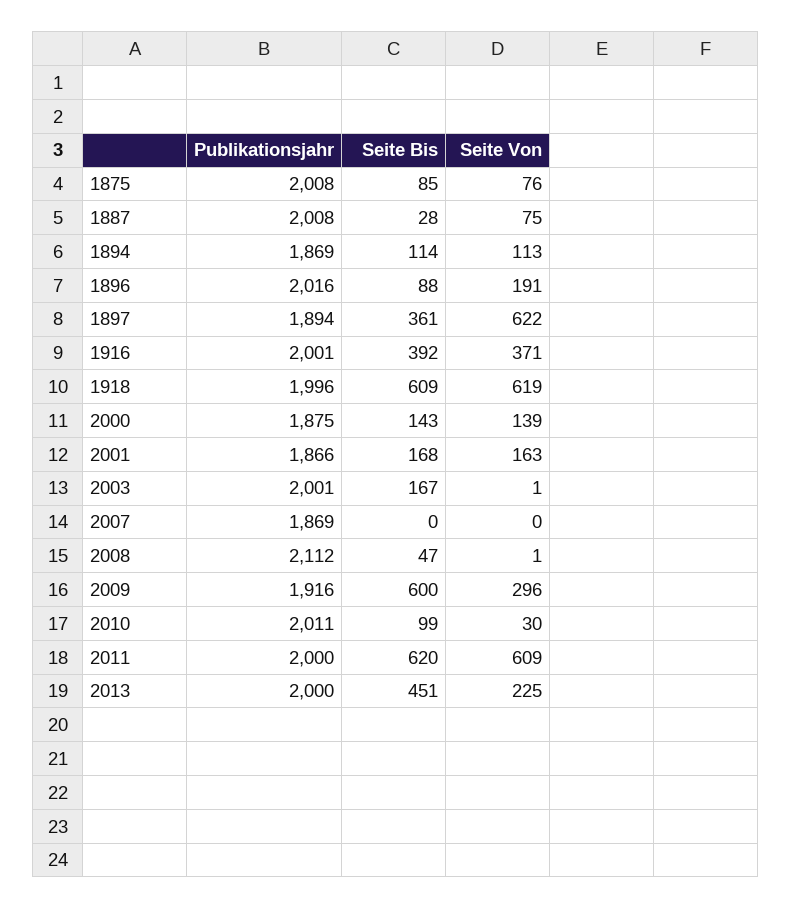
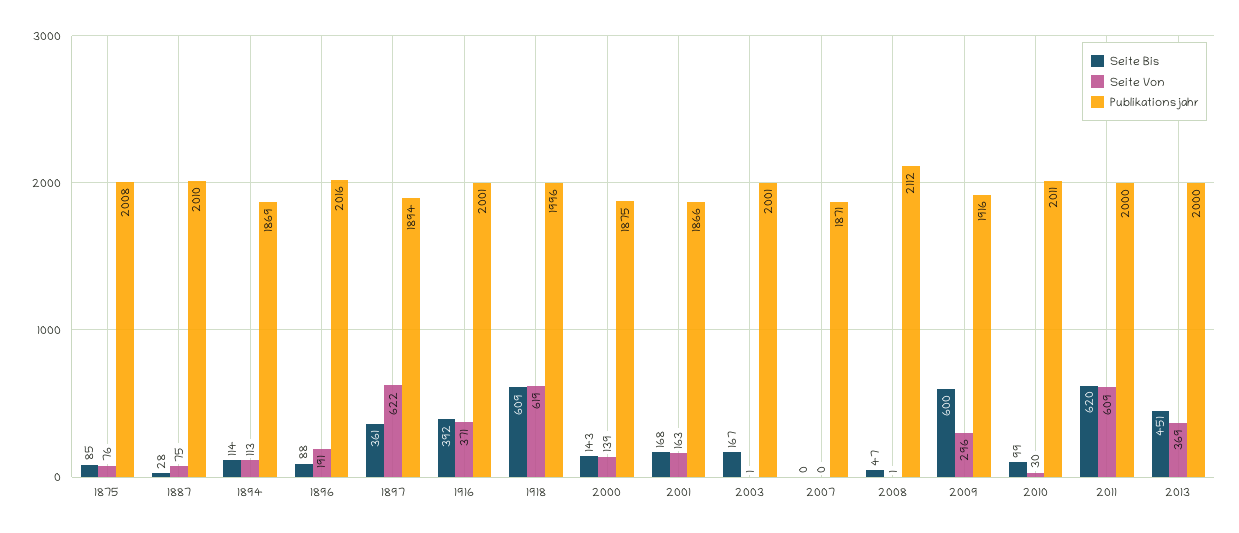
  {
    "Publikationsjahr": {
      "1875": 2008,
-     "1887": 2008,
+     "1887": 2010,
      "1894": 1869,
      "1896": 2016,
      "1897": 1894,
      "1916": 2001,
      "1918": 1996,
      "2000": 1875,
      "2001": 1866,
      "2003": 2001,
-     "2007": 1869,
+     "2007": 1871,
      "2008": 2112,
      "2009": 1916,
      "2010": 2011,
      "2011": 2000,
      "2013": 2000
    },
    "Seite Bis": {
      "1875": 85,
      "1887": 28,
      "1894": 114,
      "1896": 88,
      "1897": 361,
      "1916": 392,
      "1918": 609,
      "2000": 143,
      "2001": 168,
      "2003": 167,
      "2007": 0,
      "2008": 47,
      "2009": 600,
      "2010": 99,
      "2011": 620,
      "2013": 451
    },
    "Seite Von": {
      "1875": 76,
      "1887": 75,
      "1894": 113,
      "1896": 191,
      "1897": 622,
      "1916": 371,
      "1918": 619,
      "2000": 139,
      "2001": 163,
      "2003": 1,
      "2007": 0,
      "2008": 1,
      "2009": 296,
      "2010": 30,
      "2011": 609,
-     "2013": 225
+     "2013": 369
    }
  }

